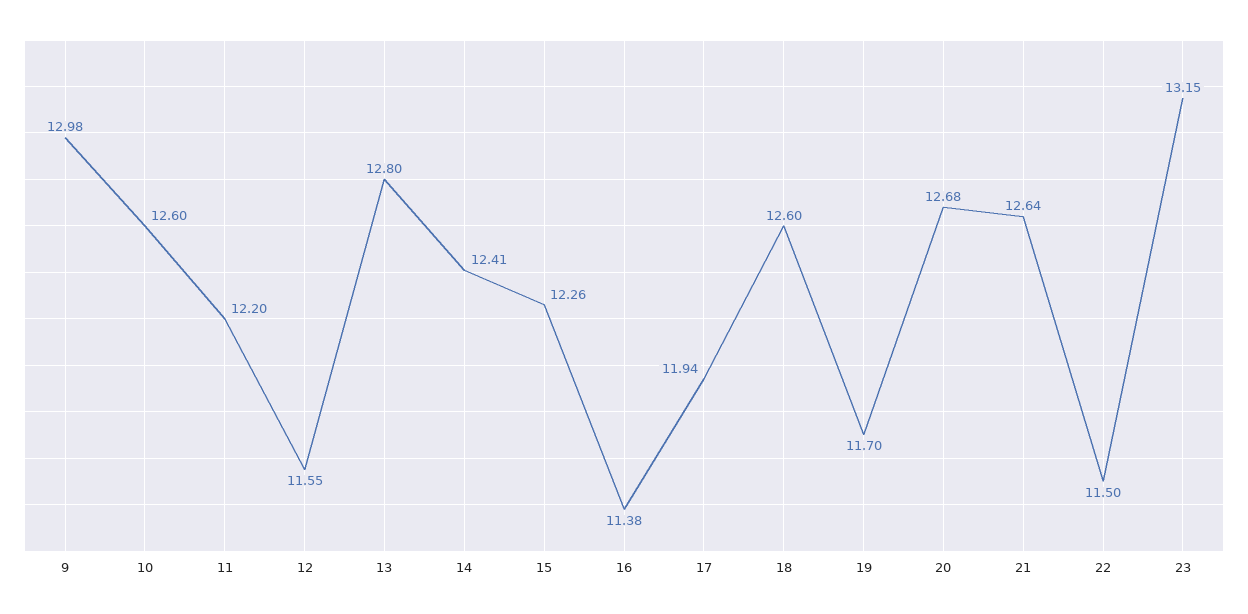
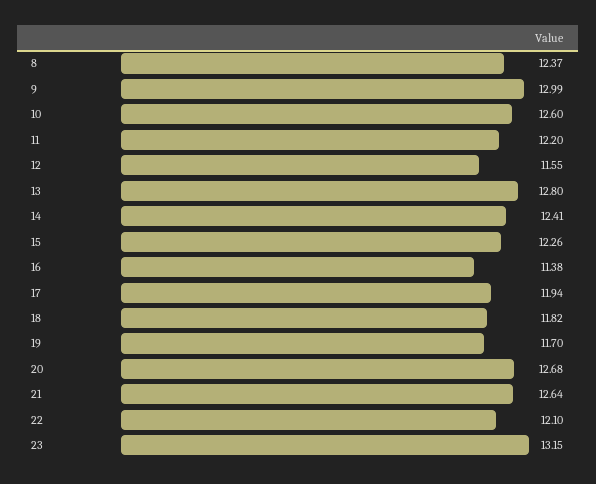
  {
-   "9": 12.98,
+   "9": 12.99,
    "10": 12.6,
    "11": 12.2,
    "12": 11.55,
    "13": 12.8,
    "14": 12.41,
    "15": 12.26,
    "16": 11.38,
    "17": 11.94,
-   "18": 12.6,
+   "18": 11.82,
    "19": 11.7,
    "20": 12.68,
    "21": 12.64,
-   "22": 11.5,
+   "22": 12.1,
-   "23": 13.15
+   "23": 13.15,
+   "8": 12.37
  }

